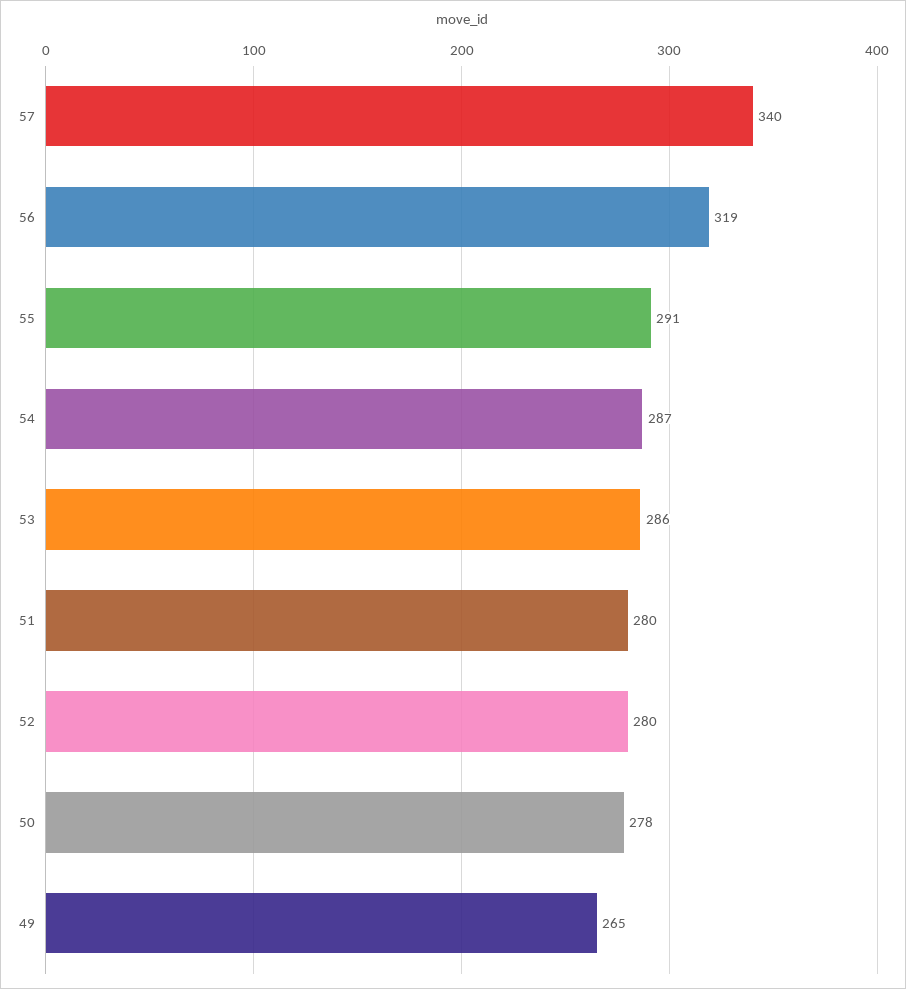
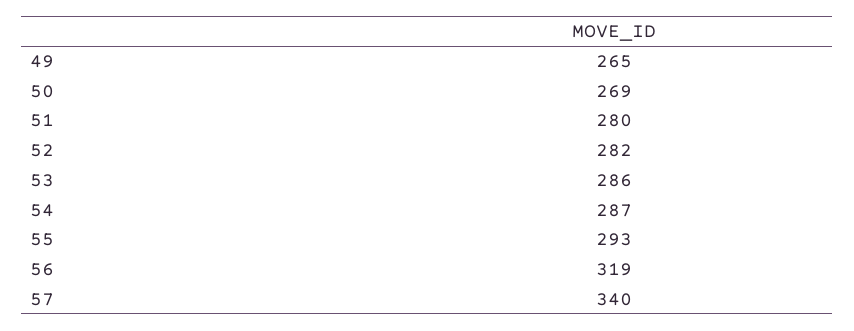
  {
    "57": 340,
    "56": 319,
-   "55": 291,
+   "55": 293,
    "54": 287,
    "53": 286,
    "51": 280,
-   "52": 280,
+   "52": 282,
-   "50": 278,
+   "50": 269,
    "49": 265
  }

